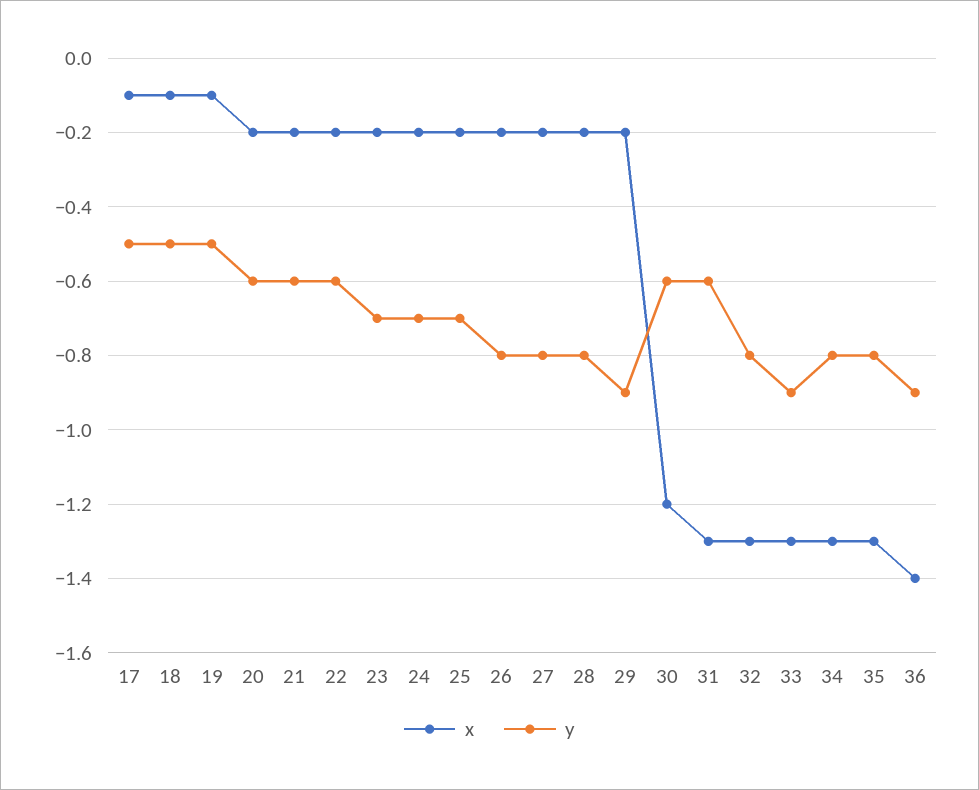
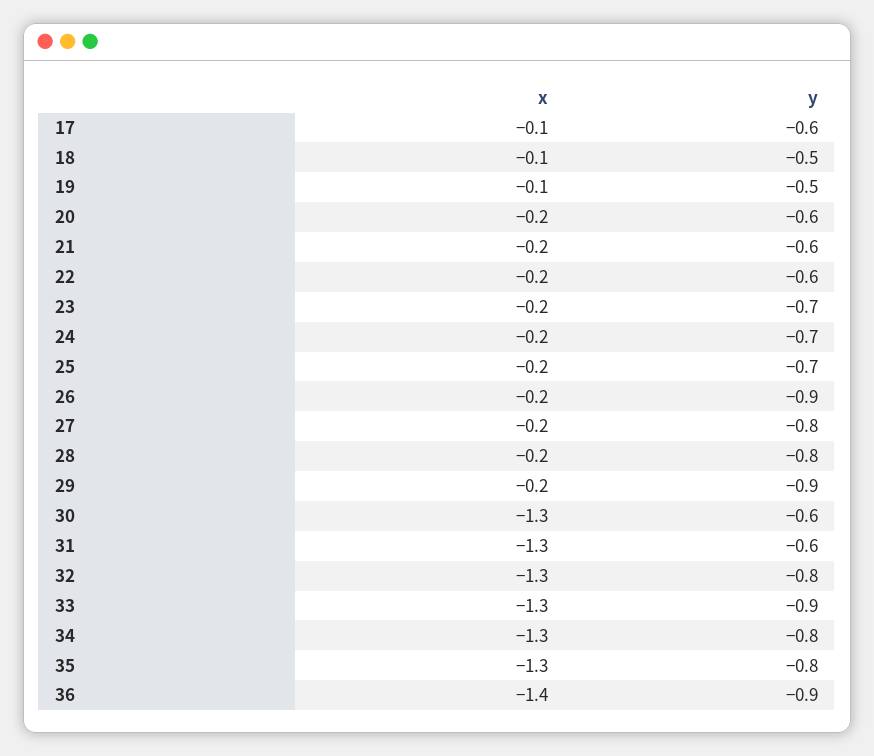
  {
    "x": {
      "17": -0.1,
      "18": -0.1,
      "19": -0.1,
      "20": -0.2,
      "21": -0.2,
      "22": -0.2,
      "23": -0.2,
      "24": -0.2,
      "25": -0.2,
      "26": -0.2,
      "27": -0.2,
      "28": -0.2,
      "29": -0.2,
-     "30": -1.2,
+     "30": -1.3,
      "31": -1.3,
      "32": -1.3,
      "33": -1.3,
      "34": -1.3,
      "35": -1.3,
      "36": -1.4
    },
    "y": {
-     "17": -0.5,
+     "17": -0.6,
      "18": -0.5,
      "19": -0.5,
      "20": -0.6,
      "21": -0.6,
      "22": -0.6,
      "23": -0.7,
      "24": -0.7,
      "25": -0.7,
-     "26": -0.8,
+     "26": -0.9,
      "27": -0.8,
      "28": -0.8,
      "29": -0.9,
      "30": -0.6,
      "31": -0.6,
      "32": -0.8,
      "33": -0.9,
      "34": -0.8,
      "35": -0.8,
      "36": -0.9
    }
  }

